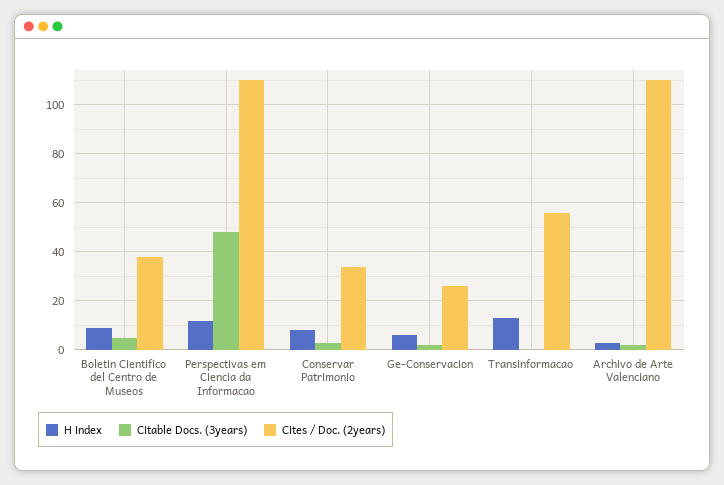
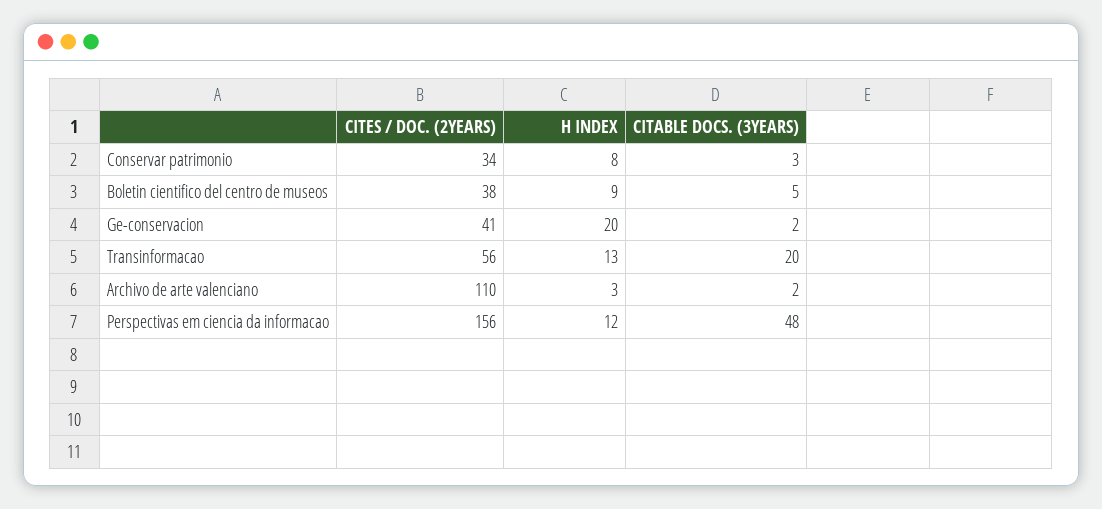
  {
    "H index": {
      "Boletin Cientifico del Centro de Museos": 9,
      "Perspectivas em Ciencia da Informacao": 12,
      "Conservar Patrimonio": 8,
-     "Ge-Conservacion": 5,
+     "Ge-Conservacion": 20,
      "Transinformacao": 13,
      "Archivo de Arte Valenciano": 3
    },
    "Citable Docs. (3years)": {
      "Boletin Cientifico del Centro de Museos": 5,
      "Perspectivas em Ciencia da Informacao": 48,
      "Conservar Patrimonio": 3,
      "Ge-Conservacion": 2,
-     "Transinformacao": 0,
+     "Transinformacao": 20,
      "Archivo de Arte Valenciano": 2
    },
    "Cites / Doc. (2years)": {
      "Boletin Cientifico del Centro de Museos": 38,
-     "Perspectivas em Ciencia da Informacao": 110,
+     "Perspectivas em Ciencia da Informacao": 156,
      "Conservar Patrimonio": 34,
-     "Ge-Conservacion": 25,
+     "Ge-Conservacion": 41,
      "Transinformacao": 56,
      "Archivo de Arte Valenciano": 110
    }
  }

